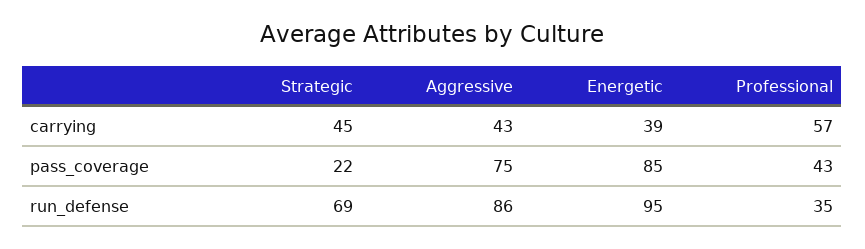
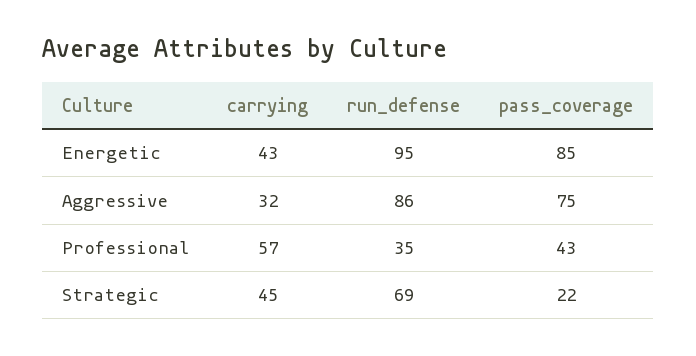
  {
    "Strategic": {
      "carrying": 45,
      "pass_coverage": 22,
      "run_defense": 69
    },
    "Aggressive": {
-     "carrying": 43,
+     "carrying": 32,
      "pass_coverage": 75,
      "run_defense": 86
    },
    "Energetic": {
-     "carrying": 39,
+     "carrying": 43,
      "pass_coverage": 85,
      "run_defense": 95
    },
    "Professional": {
      "carrying": 57,
      "pass_coverage": 43,
      "run_defense": 35
    }
  }

